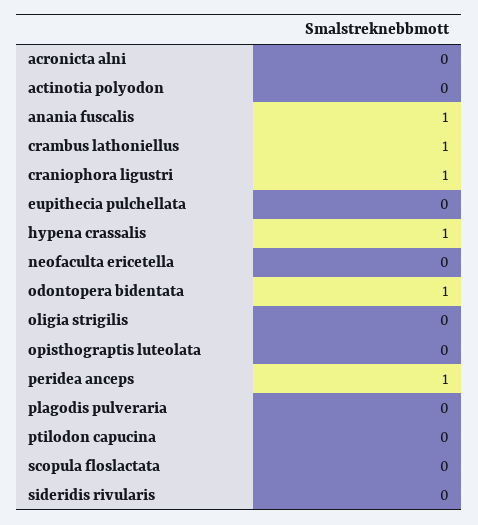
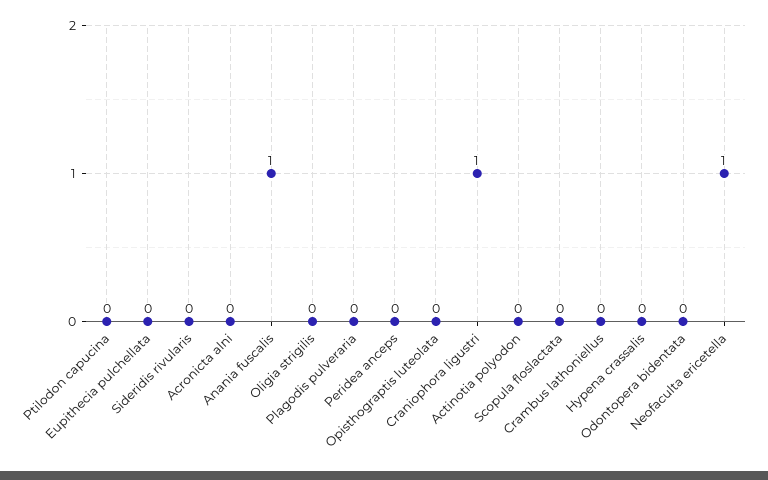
  {
    "acronicta alni": 0,
    "actinotia polyodon": 0,
    "anania fuscalis": 1,
-   "crambus lathoniellus": 1,
+   "crambus lathoniellus": 0,
    "craniophora ligustri": 1,
    "eupithecia pulchellata": 0,
-   "hypena crassalis": 1,
+   "hypena crassalis": 0,
-   "neofaculta ericetella": 0,
+   "neofaculta ericetella": 1,
-   "odontopera bidentata": 1,
+   "odontopera bidentata": 0,
    "oligia strigilis": 0,
    "opisthograptis luteolata": 0,
-   "peridea anceps": 1,
+   "peridea anceps": 0,
    "plagodis pulveraria": 0,
    "ptilodon capucina": 0,
    "scopula floslactata": 0,
    "sideridis rivularis": 0
  }

